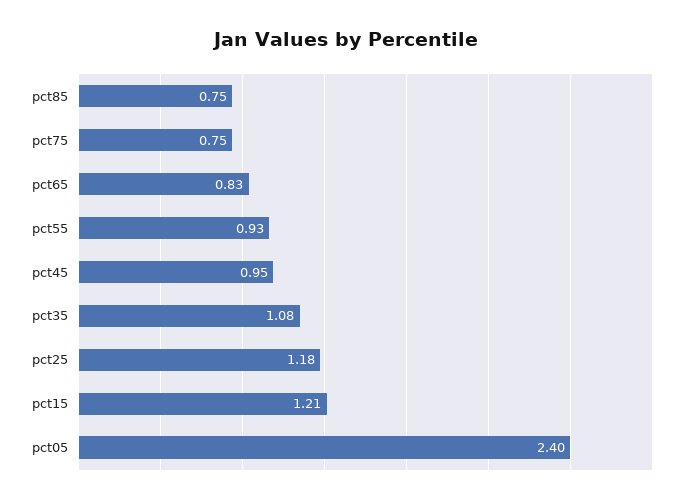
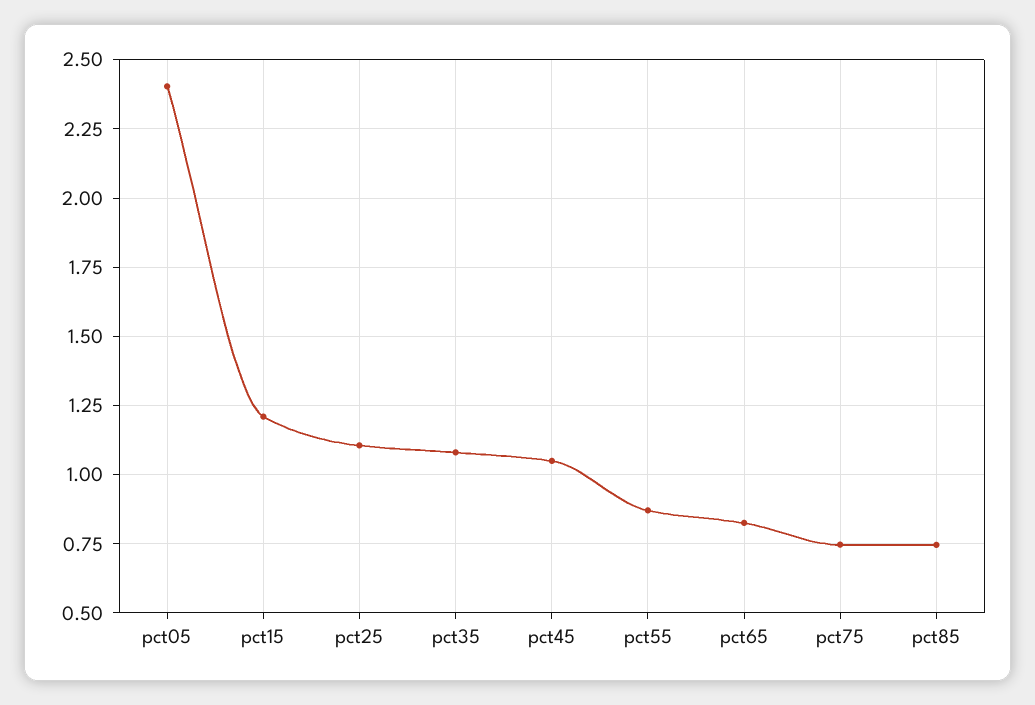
  {
    "pct85": 0.75,
    "pct75": 0.75,
    "pct65": 0.83,
-   "pct55": 0.93,
+   "pct55": 0.875,
-   "pct45": 0.95,
+   "pct45": 1.05,
    "pct35": 1.08,
-   "pct25": 1.18,
+   "pct25": 1.1,
    "pct15": 1.21,
    "pct05": 2.4
  }

